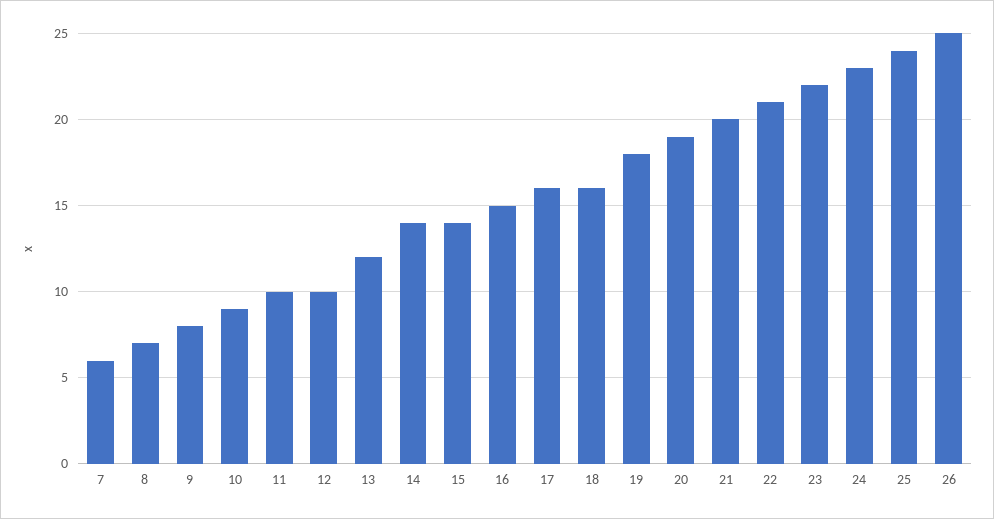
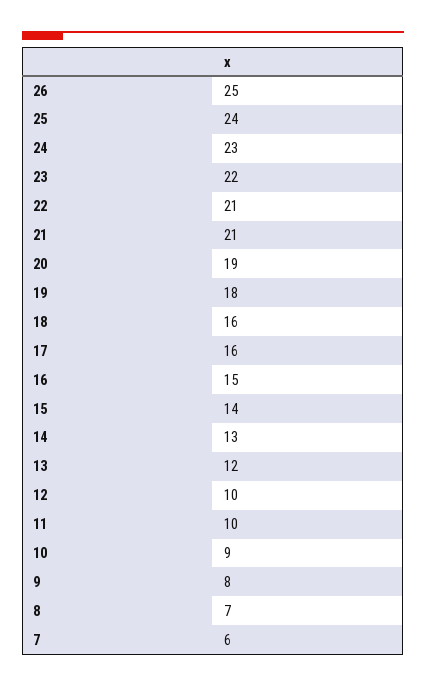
  {
    "7": 6,
    "8": 7,
    "9": 8,
    "10": 9,
    "11": 10,
    "12": 10,
    "13": 12,
-   "14": 14,
+   "14": 13,
    "15": 14,
    "16": 15,
    "17": 16,
    "18": 16,
    "19": 18,
    "20": 19,
-   "21": 20,
+   "21": 21,
    "22": 21,
    "23": 22,
    "24": 23,
    "25": 24,
    "26": 25
  }

